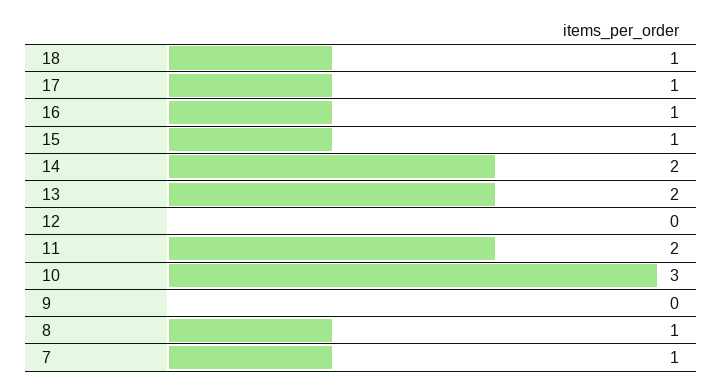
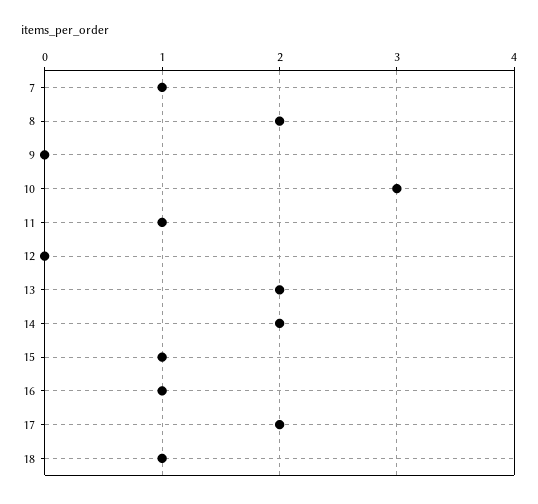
  {
    "18": 1,
-   "17": 1,
+   "17": 2,
    "16": 1,
    "15": 1,
    "14": 2,
    "13": 2,
    "12": 0,
-   "11": 2,
+   "11": 1,
    "10": 3,
    "9": 0,
-   "8": 1,
+   "8": 2,
    "7": 1
  }

